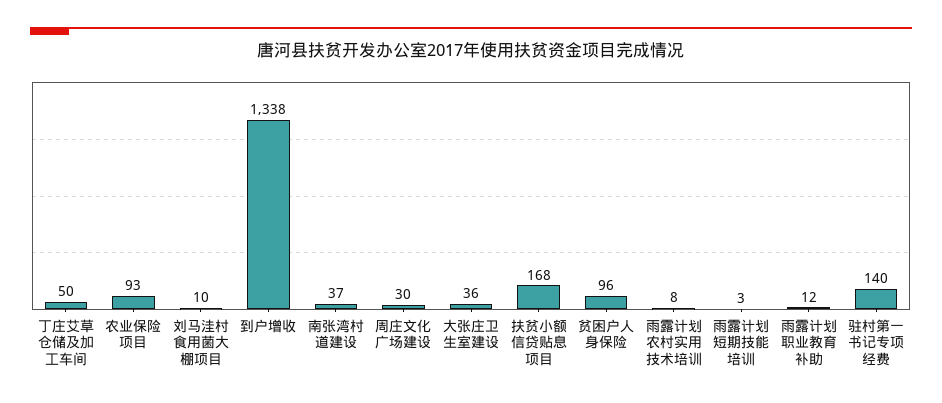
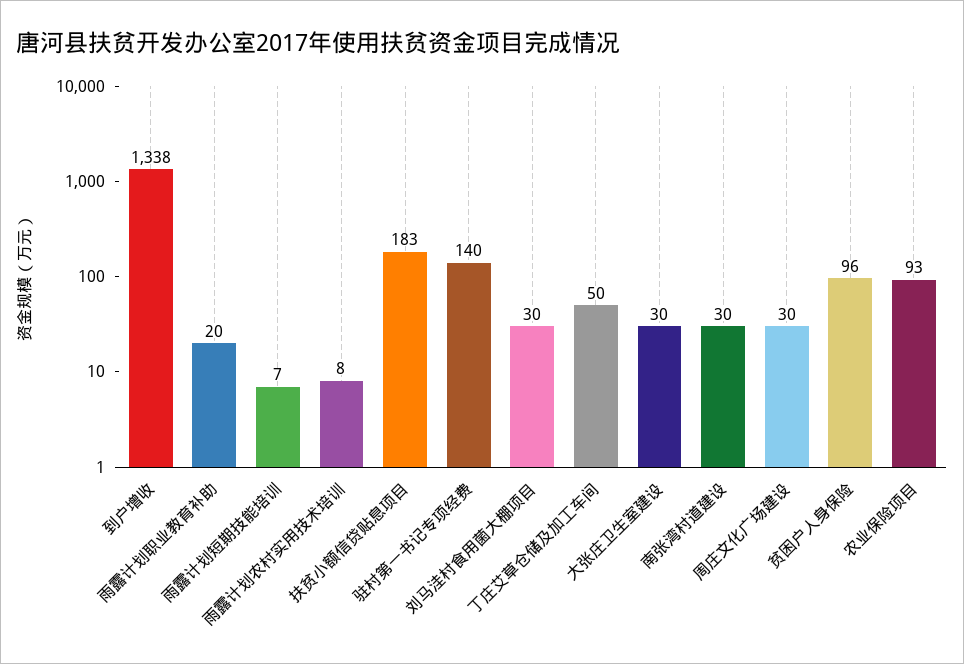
  {
    "丁庄艾草仓储及加工车间": 50,
    "农业保险项目": 93,
-   "刘马洼村食用菌大棚项目": 10,
+   "刘马洼村食用菌大棚项目": 30,
    "到户增收": 1338,
-   "南张湾村道建设": 37,
+   "南张湾村道建设": 30,
    "周庄文化广场建设": 30,
-   "大张庄卫生室建设": 36,
+   "大张庄卫生室建设": 30,
-   "扶贫小额信贷贴息项目": 168,
+   "扶贫小额信贷贴息项目": 183,
    "贫困户人身保险": 96,
    "雨露计划农村实用技术培训": 8,
-   "雨露计划短期技能培训": 3,
+   "雨露计划短期技能培训": 7,
-   "雨露计划职业教育补助": 12,
+   "雨露计划职业教育补助": 20,
    "驻村第一书记专项经费": 140
  }

